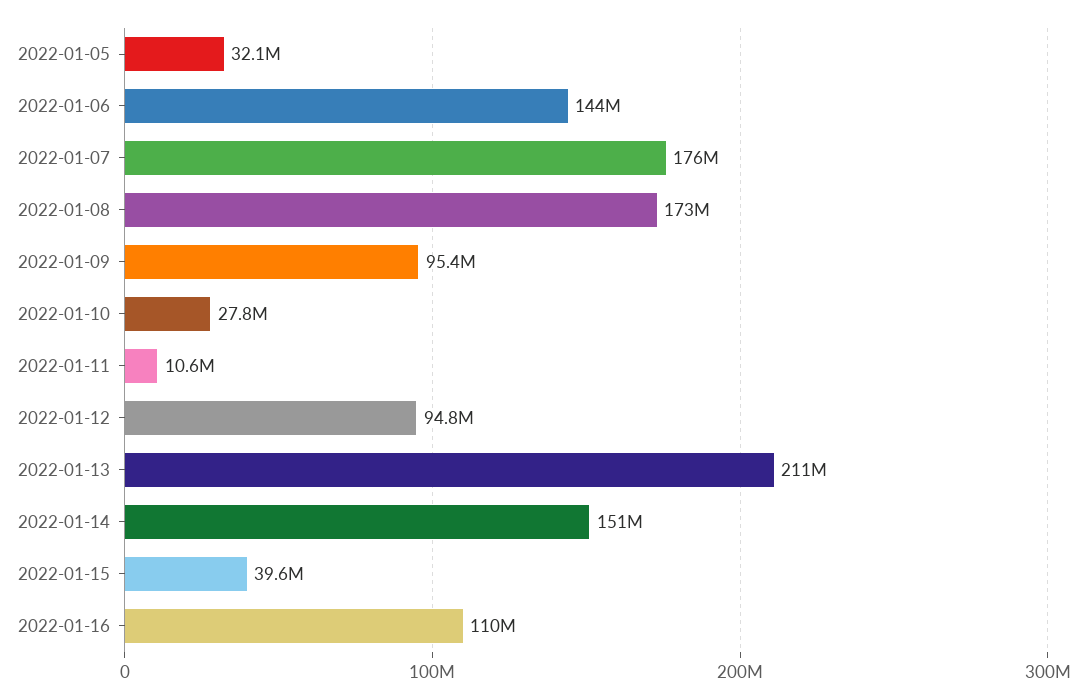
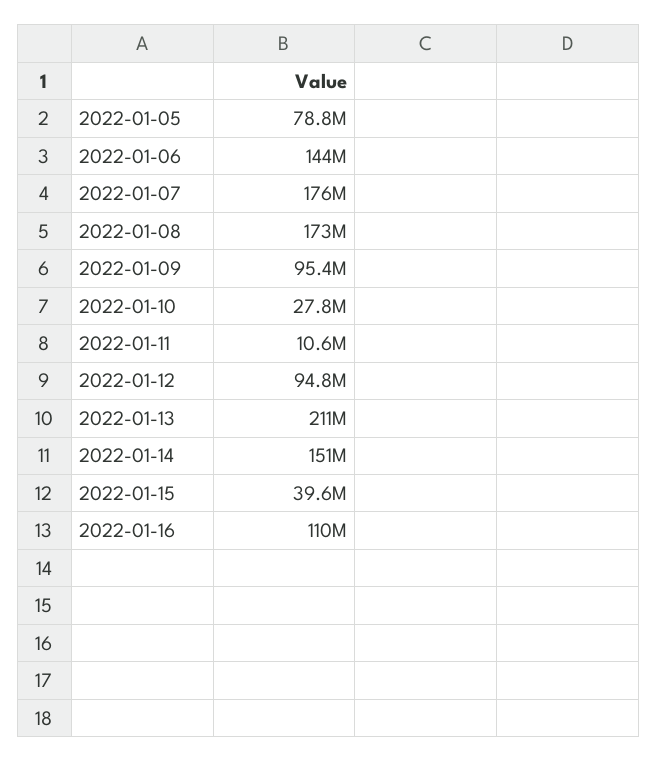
  {
-   "2022-01-05": 32100000,
+   "2022-01-05": 78800000,
    "2022-01-06": 144000000,
    "2022-01-07": 176000000,
    "2022-01-08": 173000000,
    "2022-01-09": 95400000,
    "2022-01-10": 27800000,
    "2022-01-11": 10600000,
    "2022-01-12": 94800000,
    "2022-01-13": 211000000,
    "2022-01-14": 151000000,
    "2022-01-15": 39600000,
    "2022-01-16": 110000000
  }

